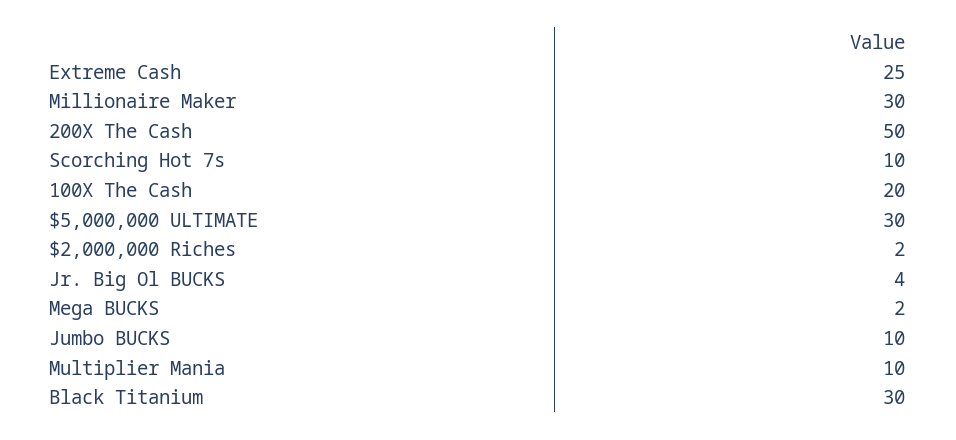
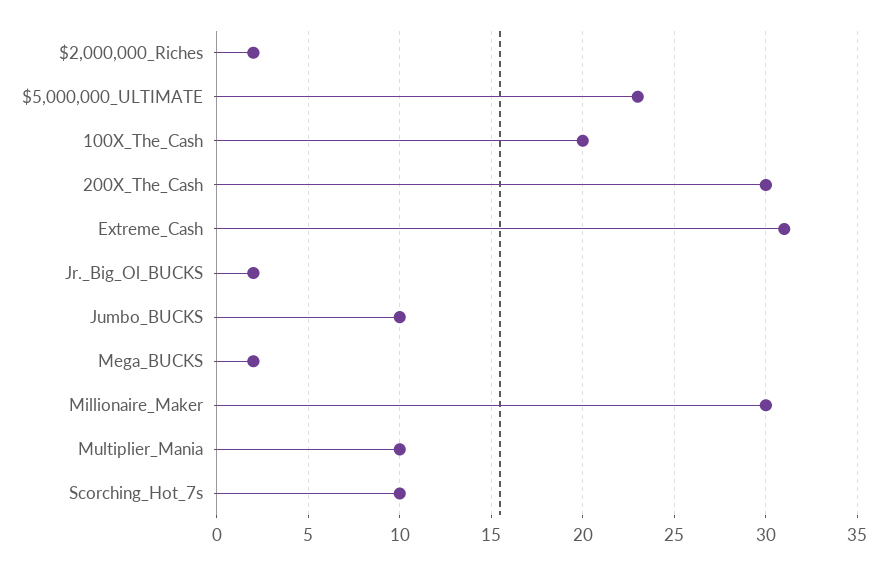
  {
-   "Extreme Cash": 25,
+   "Extreme Cash": 31,
    "Millionaire Maker": 30,
-   "200X The Cash": 50,
+   "200X The Cash": 30,
    "Scorching Hot 7s": 10,
    "100X The Cash": 20,
-   "$5,000,000 ULTIMATE": 30,
+   "$5,000,000 ULTIMATE": 23,
    "$2,000,000 Riches": 2,
-   "Jr. Big Ol BUCKS": 4,
+   "Jr. Big Ol BUCKS": 2,
    "Mega BUCKS": 2,
    "Jumbo BUCKS": 10,
-   "Multiplier Mania": 10,
+   "Multiplier Mania": 10
-   "Black Titanium": 30
  }

